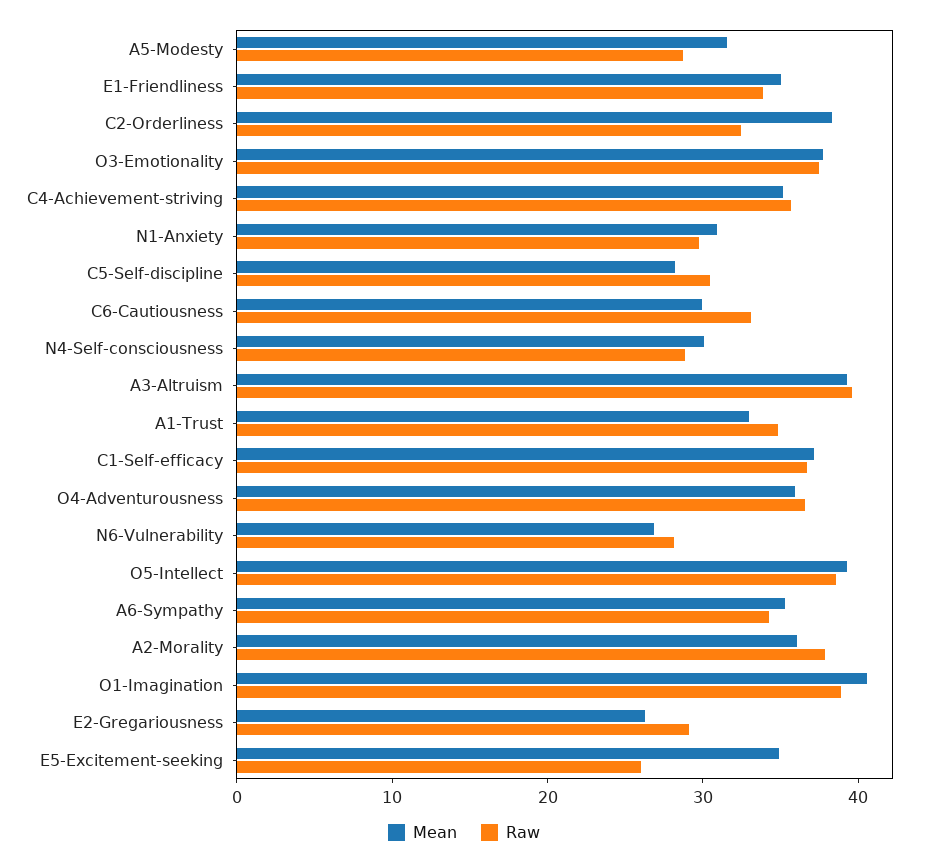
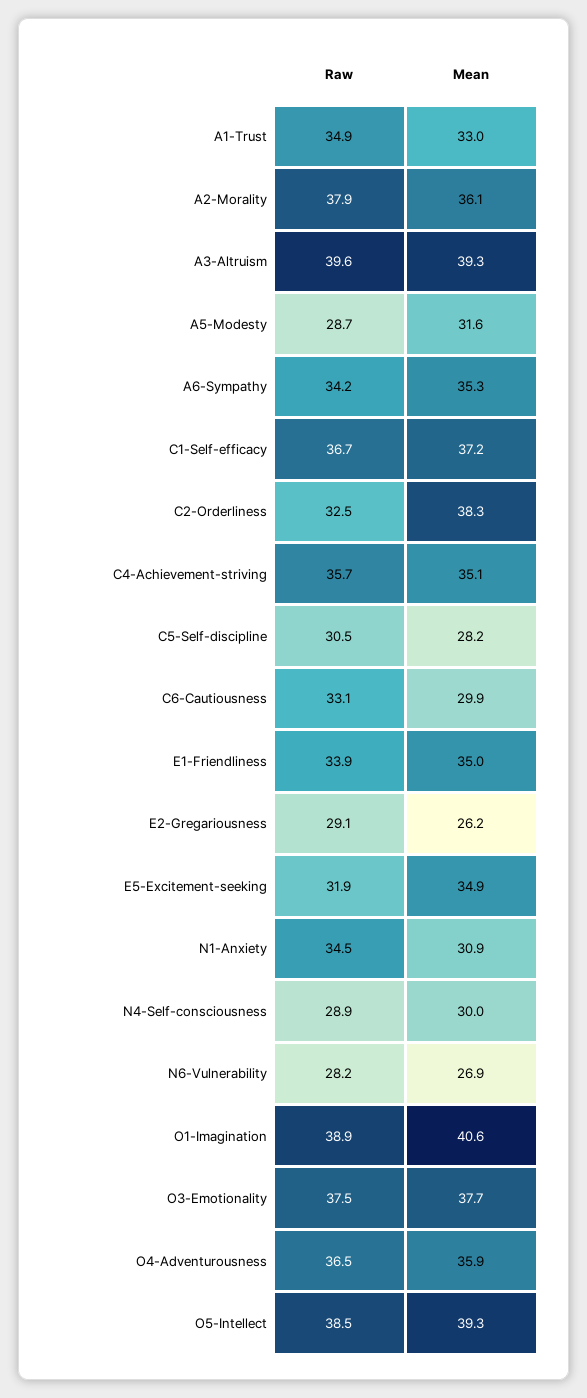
  {
    "Mean": {
      "A5-Modesty": 31.6,
      "E1-Friendliness": 35,
      "C2-Orderliness": 38.3,
      "O3-Emotionality": 37.7,
      "C4-Achievement-striving": 35.1,
      "N1-Anxiety": 30.9,
      "C5-Self-discipline": 28.2,
      "C6-Cautiousness": 29.9,
      "N4-Self-consciousness": 30,
      "A3-Altruism": 39.3,
      "A1-Trust": 33,
      "C1-Self-efficacy": 37.2,
      "O4-Adventurousness": 35.9,
      "N6-Vulnerability": 26.9,
      "O5-Intellect": 39.3,
      "A6-Sympathy": 35.3,
      "A2-Morality": 36.1,
      "O1-Imagination": 40.6,
      "E2-Gregariousness": 26.2,
      "E5-Excitement-seeking": 34.9
    },
    "Raw": {
      "A5-Modesty": 28.7,
      "E1-Friendliness": 33.9,
      "C2-Orderliness": 32.5,
      "O3-Emotionality": 37.5,
      "C4-Achievement-striving": 35.7,
-     "N1-Anxiety": 30,
+     "N1-Anxiety": 34.5,
      "C5-Self-discipline": 30.5,
      "C6-Cautiousness": 33.1,
      "N4-Self-consciousness": 28.9,
      "A3-Altruism": 39.6,
      "A1-Trust": 34.9,
      "C1-Self-efficacy": 36.7,
      "O4-Adventurousness": 36.5,
      "N6-Vulnerability": 28.2,
      "O5-Intellect": 38.5,
      "A6-Sympathy": 34.2,
      "A2-Morality": 37.9,
      "O1-Imagination": 38.9,
      "E2-Gregariousness": 29.1,
-     "E5-Excitement-seeking": 26
+     "E5-Excitement-seeking": 31.9
    }
  }

